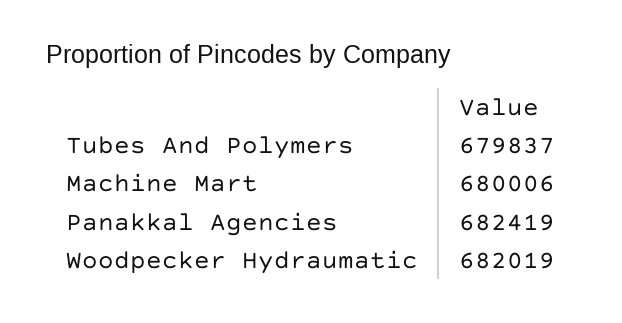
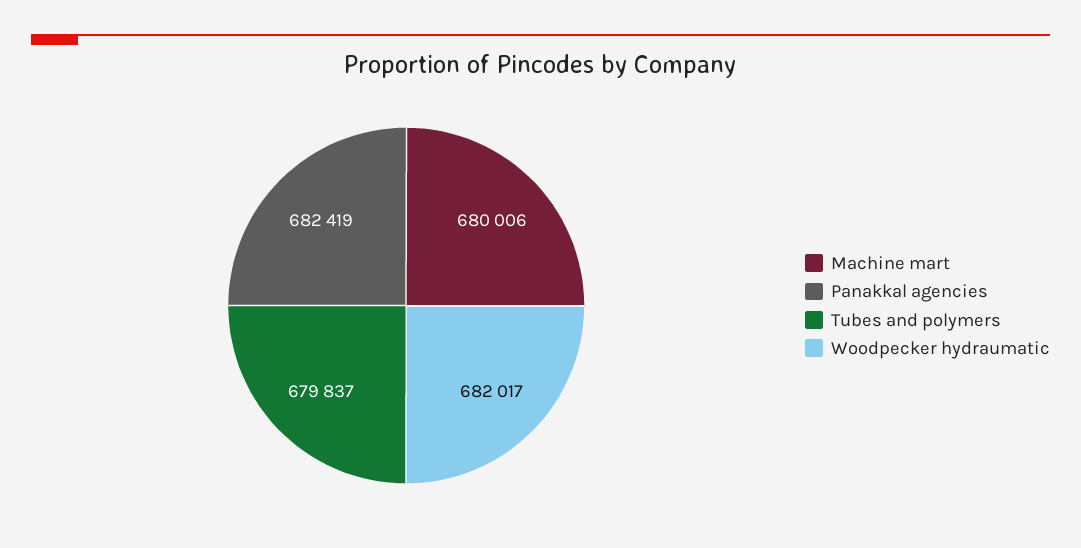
  {
    "Tubes And Polymers": 679837,
    "Machine Mart": 680006,
    "Panakkal Agencies": 682419,
-   "Woodpecker Hydraumatic": 682019
+   "Woodpecker Hydraumatic": 682017
  }

